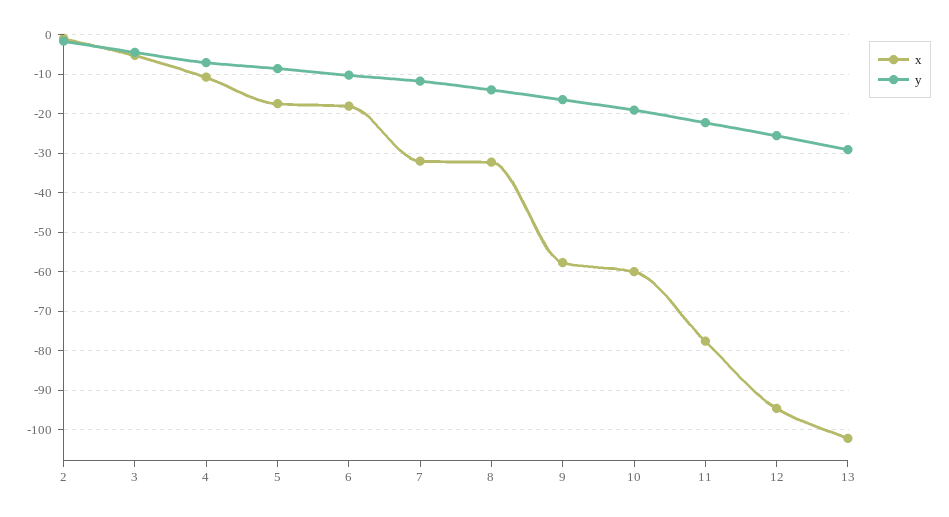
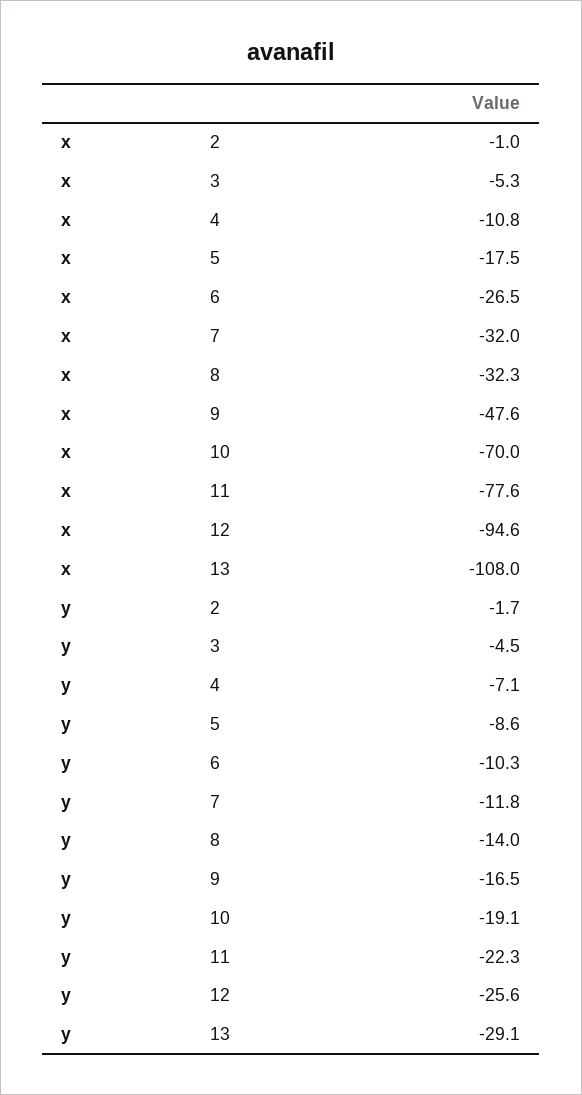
  {
    "x": {
      "2": -1,
      "3": -5.3,
      "4": -10.8,
      "5": -17.5,
-     "6": -18,
+     "6": -26.5,
      "7": -32,
      "8": -32.3,
-     "9": -58,
+     "9": -47.6,
-     "10": -60,
+     "10": -70,
      "11": -77.6,
      "12": -94.6,
-     "13": -102
+     "13": -108
    },
    "y": {
      "2": -1.7,
      "3": -4.5,
      "4": -7.1,
      "5": -8.6,
      "6": -10.3,
      "7": -11.8,
      "8": -14,
      "9": -16.5,
      "10": -19.1,
      "11": -22.3,
      "12": -25.6,
      "13": -29.1
    }
  }

